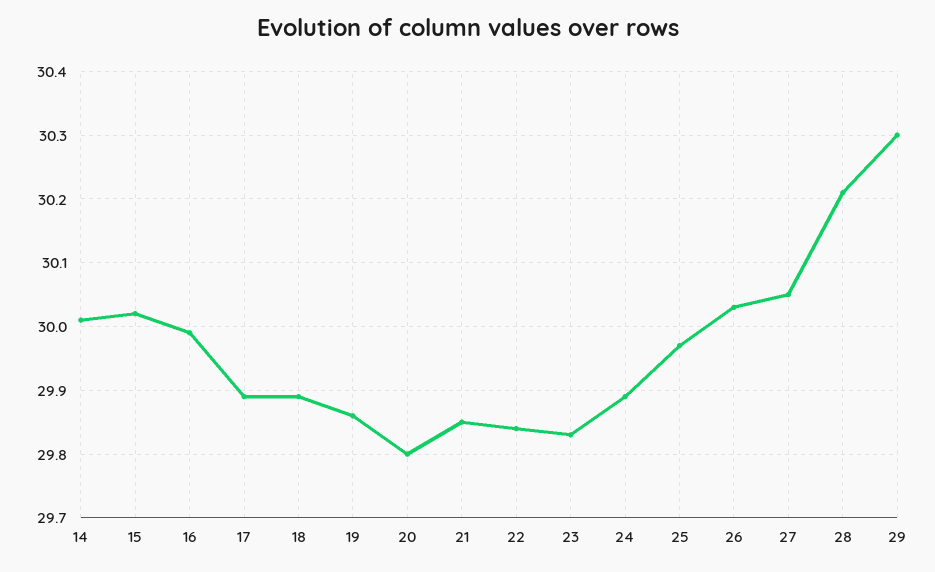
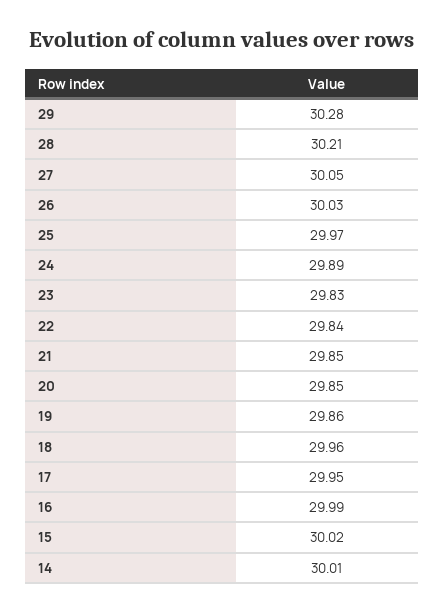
  {
    "14": 30.01,
    "15": 30.02,
    "16": 29.99,
-   "17": 29.89,
+   "17": 29.95,
-   "18": 29.89,
+   "18": 29.96,
    "19": 29.86,
-   "20": 29.8,
+   "20": 29.85,
    "21": 29.85,
    "22": 29.84,
    "23": 29.83,
    "24": 29.89,
    "25": 29.97,
    "26": 30.03,
    "27": 30.05,
    "28": 30.21,
-   "29": 30.3
+   "29": 30.28
  }

